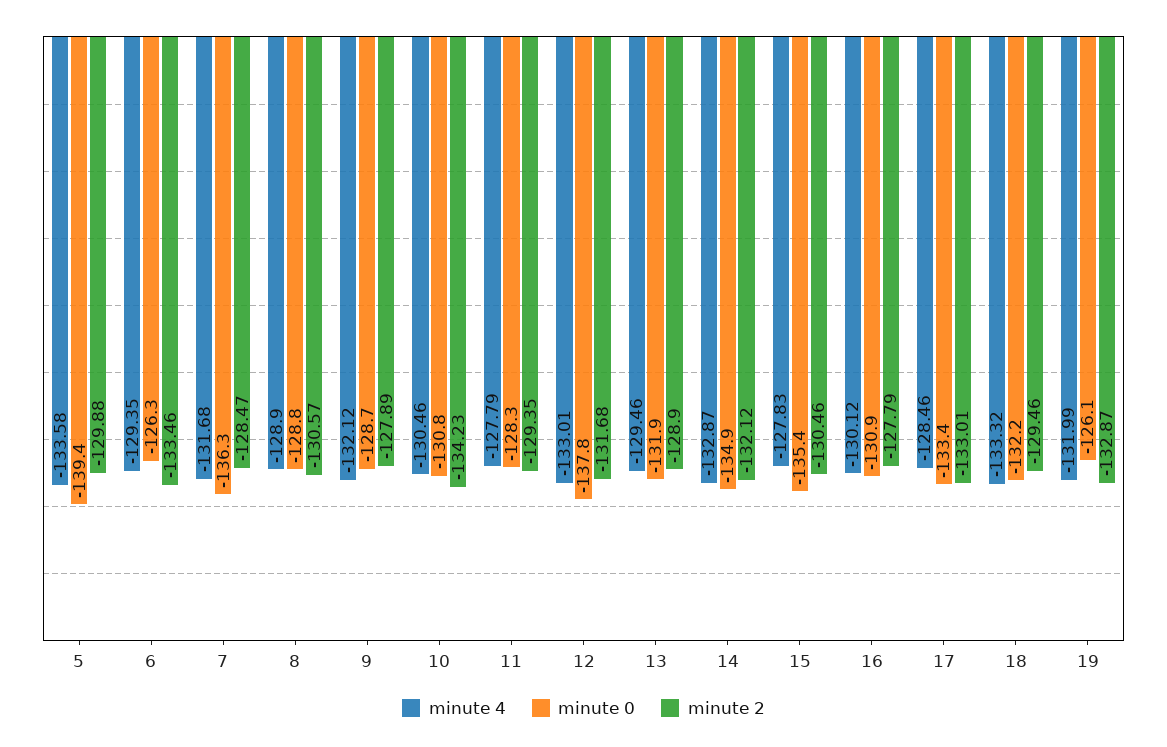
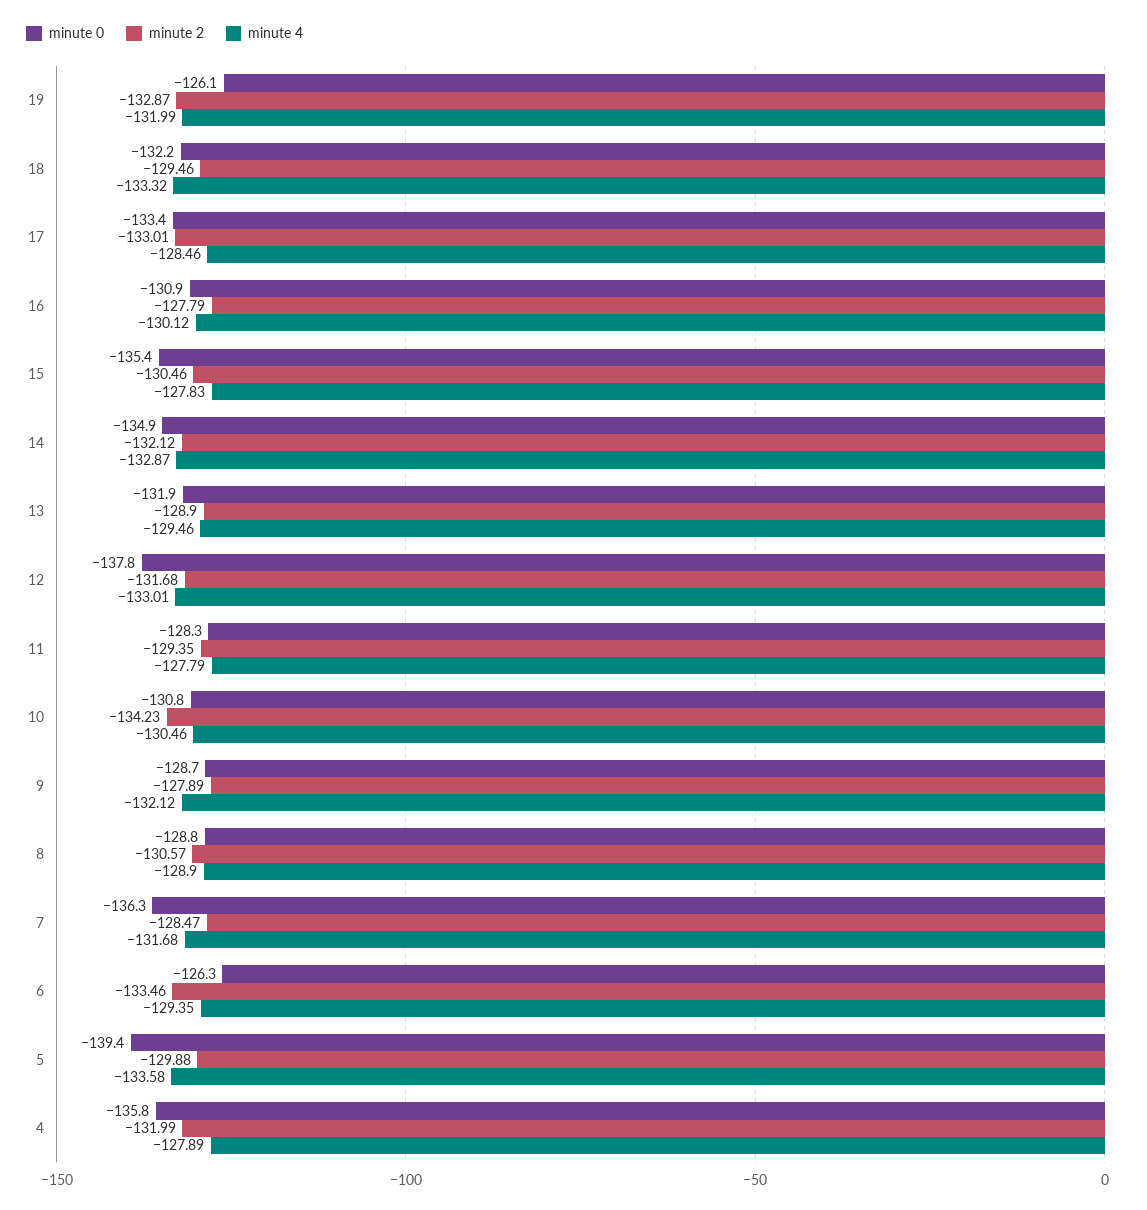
  {
    "minute 4": {
      "5": -133.58,
      "6": -129.35,
      "7": -131.68,
      "8": -128.9,
      "9": -132.12,
      "10": -130.46,
      "11": -127.79,
      "12": -133.01,
      "13": -129.46,
      "14": -132.87,
      "15": -127.83,
      "16": -130.12,
      "17": -128.46,
      "18": -133.32,
-     "19": -131.99
+     "19": -131.99,
+     "4": -127.89
    },
    "minute 0": {
      "5": -139.4,
      "6": -126.3,
      "7": -136.3,
      "8": -128.8,
      "9": -128.7,
      "10": -130.8,
      "11": -128.3,
      "12": -137.8,
      "13": -131.9,
      "14": -134.9,
      "15": -135.4,
      "16": -130.9,
      "17": -133.4,
      "18": -132.2,
-     "19": -126.1
+     "19": -126.1,
+     "4": -135.8
    },
    "minute 2": {
      "5": -129.88,
      "6": -133.46,
      "7": -128.47,
      "8": -130.57,
      "9": -127.89,
      "10": -134.23,
      "11": -129.35,
      "12": -131.68,
      "13": -128.9,
      "14": -132.12,
      "15": -130.46,
      "16": -127.79,
      "17": -133.01,
      "18": -129.46,
-     "19": -132.87
+     "19": -132.87,
+     "4": -131.99
    }
  }

